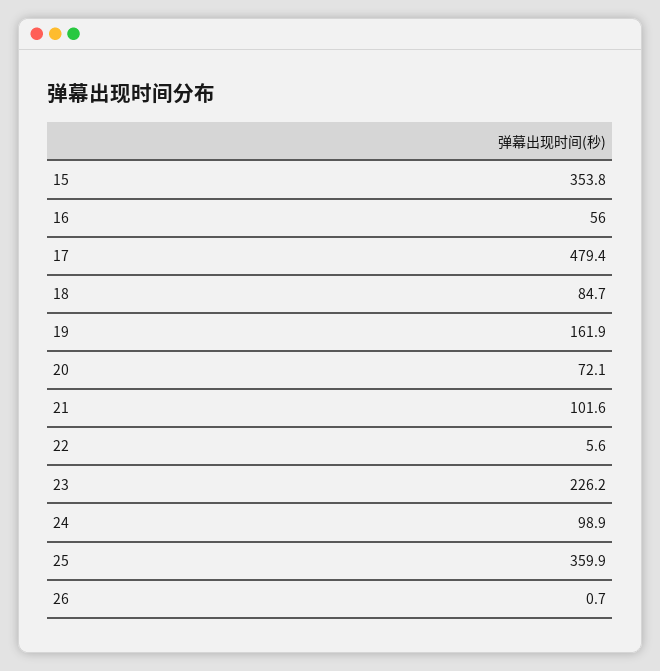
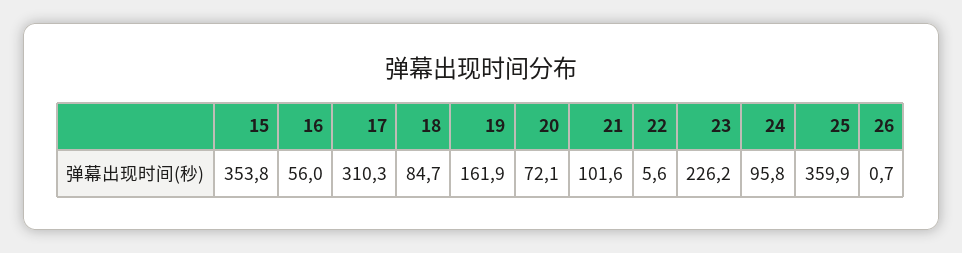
  {
    "15": 353.8,
    "16": 56,
-   "17": 479.4,
+   "17": 310.3,
    "18": 84.7,
    "19": 161.9,
    "20": 72.1,
    "21": 101.6,
    "22": 5.6,
    "23": 226.2,
-   "24": 98.9,
+   "24": 95.8,
    "25": 359.9,
    "26": 0.7
  }

